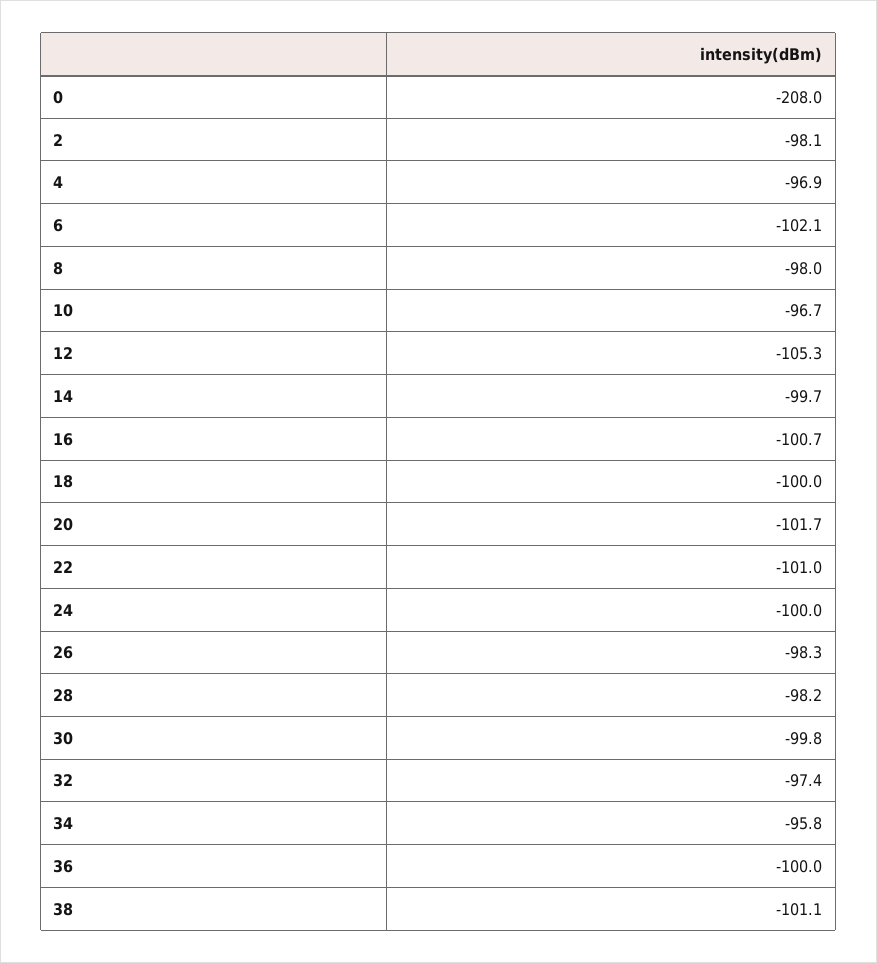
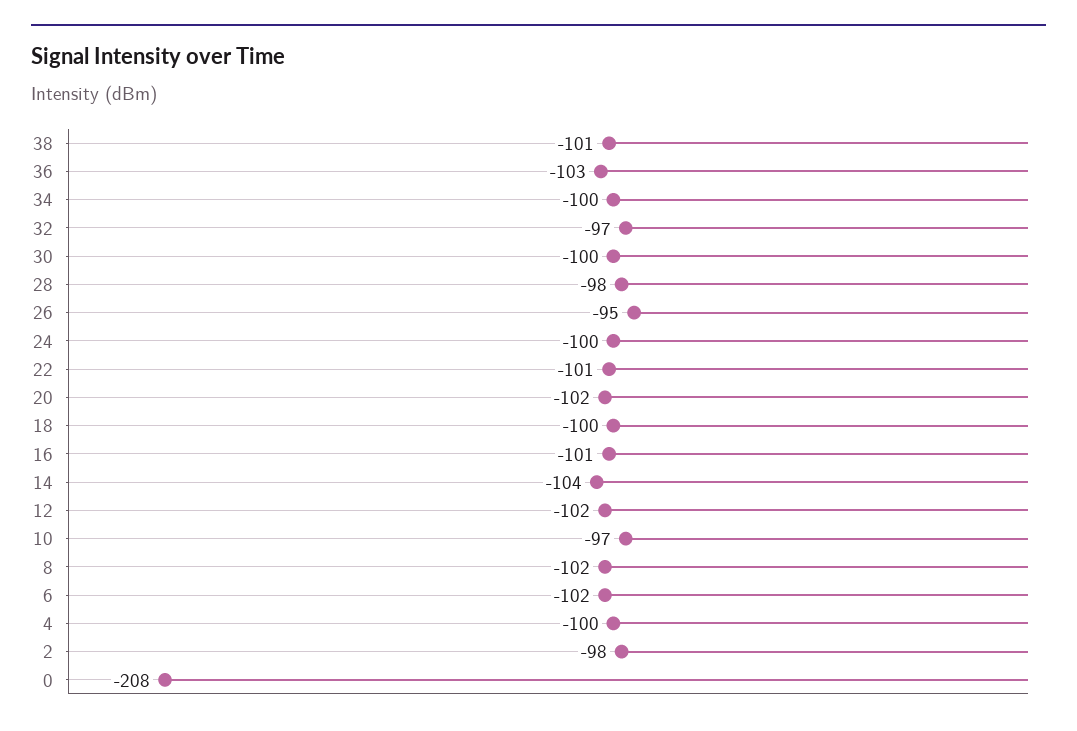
  {
    "0": -208,
    "2": -98.1,
-   "4": -96.9,
+   "4": -100,
    "6": -102.1,
-   "8": -98,
+   "8": -102,
    "10": -96.7,
-   "12": -105.3,
+   "12": -102,
-   "14": -99.7,
+   "14": -104,
    "16": -100.7,
    "18": -100,
    "20": -101.7,
    "22": -101,
    "24": -100,
-   "26": -98.3,
+   "26": -95,
    "28": -98.2,
    "30": -99.8,
    "32": -97.4,
-   "34": -95.8,
+   "34": -100,
-   "36": -100,
+   "36": -103,
    "38": -101.1
  }

